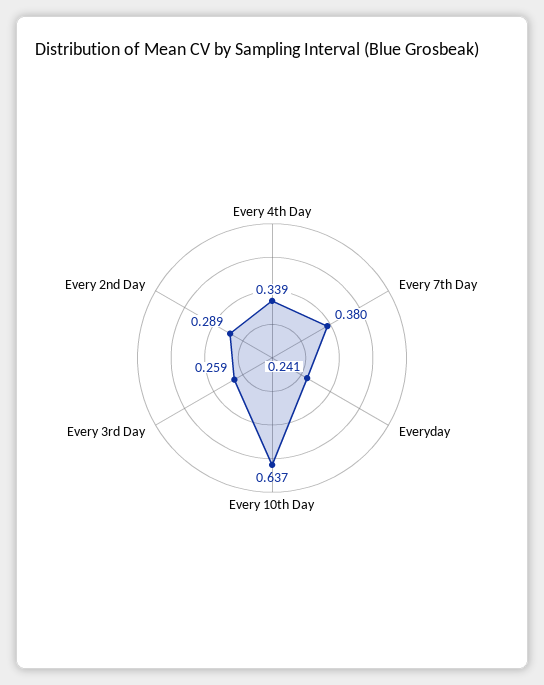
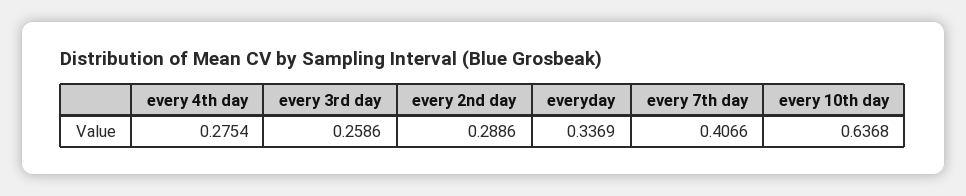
  {
-   "Every 4th Day": 0.339,
+   "Every 4th Day": 0.2754,
-   "Every 7th Day": 0.38,
+   "Every 7th Day": 0.4066,
-   "Everyday": 0.241,
+   "Everyday": 0.3369,
    "Every 10th Day": 0.6368,
    "Every 3rd Day": 0.2586,
    "Every 2nd Day": 0.2886
  }

